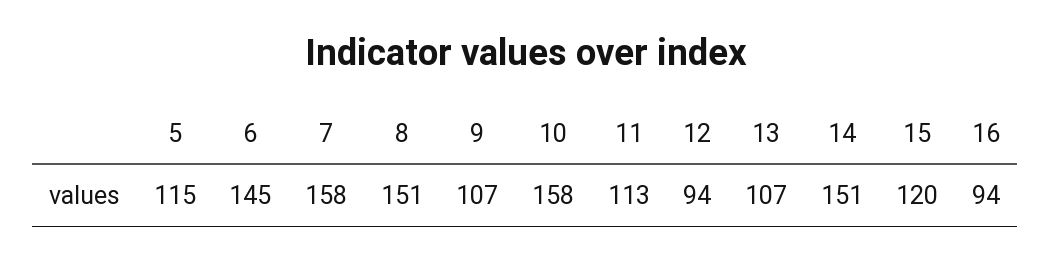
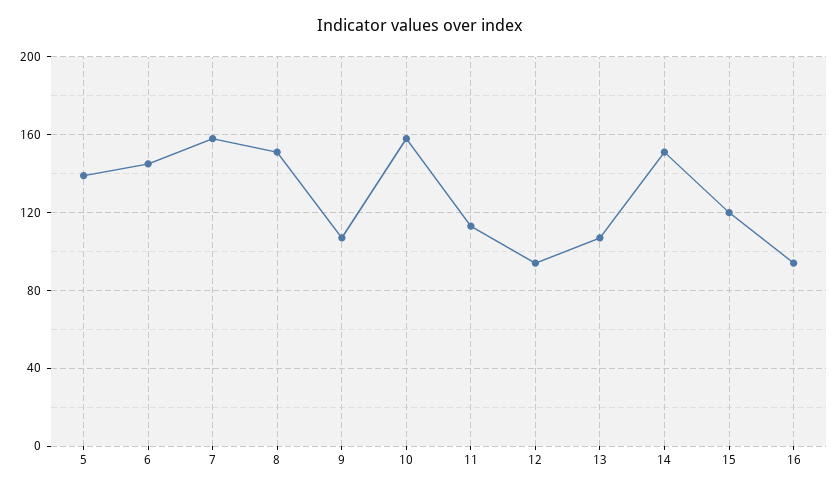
  {
-   "5": 115,
+   "5": 140,
    "6": 145,
    "7": 158,
    "8": 151,
    "9": 107,
    "10": 158,
    "11": 113,
    "12": 94,
    "13": 107,
    "14": 151,
    "15": 120,
    "16": 94
  }

